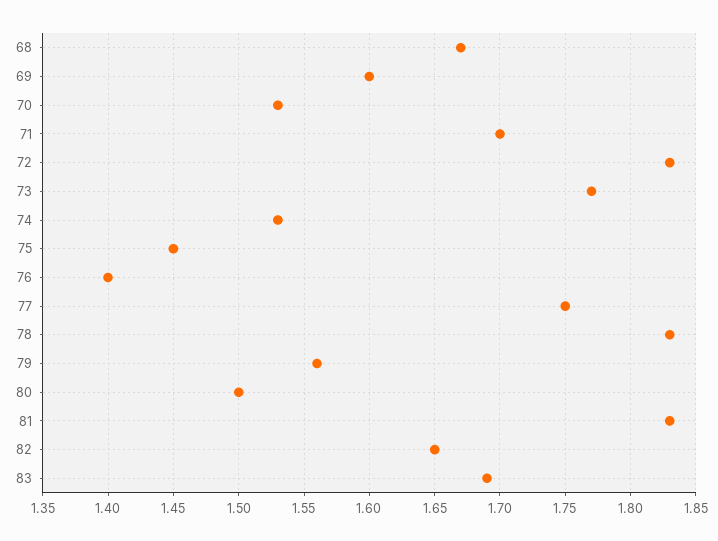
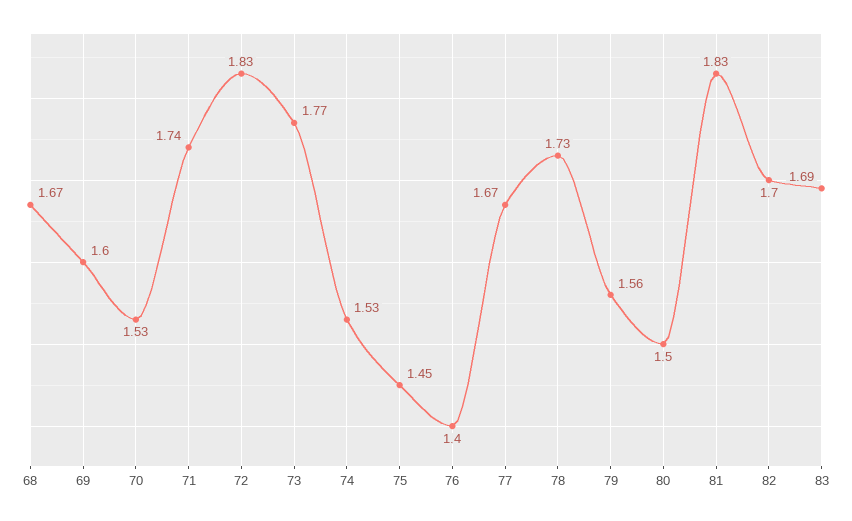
  {
    "68": 1.67,
    "69": 1.6,
    "70": 1.53,
-   "71": 1.7,
+   "71": 1.74,
    "72": 1.83,
    "73": 1.77,
    "74": 1.53,
    "75": 1.45,
    "76": 1.4,
-   "77": 1.75,
+   "77": 1.67,
-   "78": 1.83,
+   "78": 1.73,
    "79": 1.56,
    "80": 1.5,
    "81": 1.83,
-   "82": 1.65,
+   "82": 1.7,
    "83": 1.69
  }

